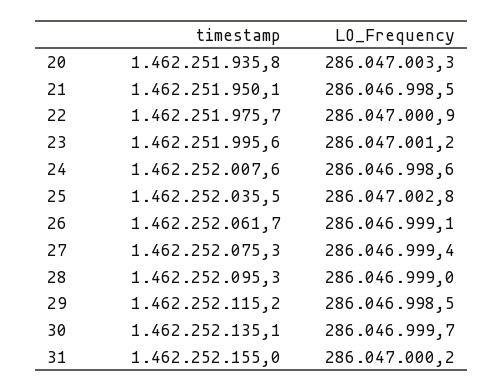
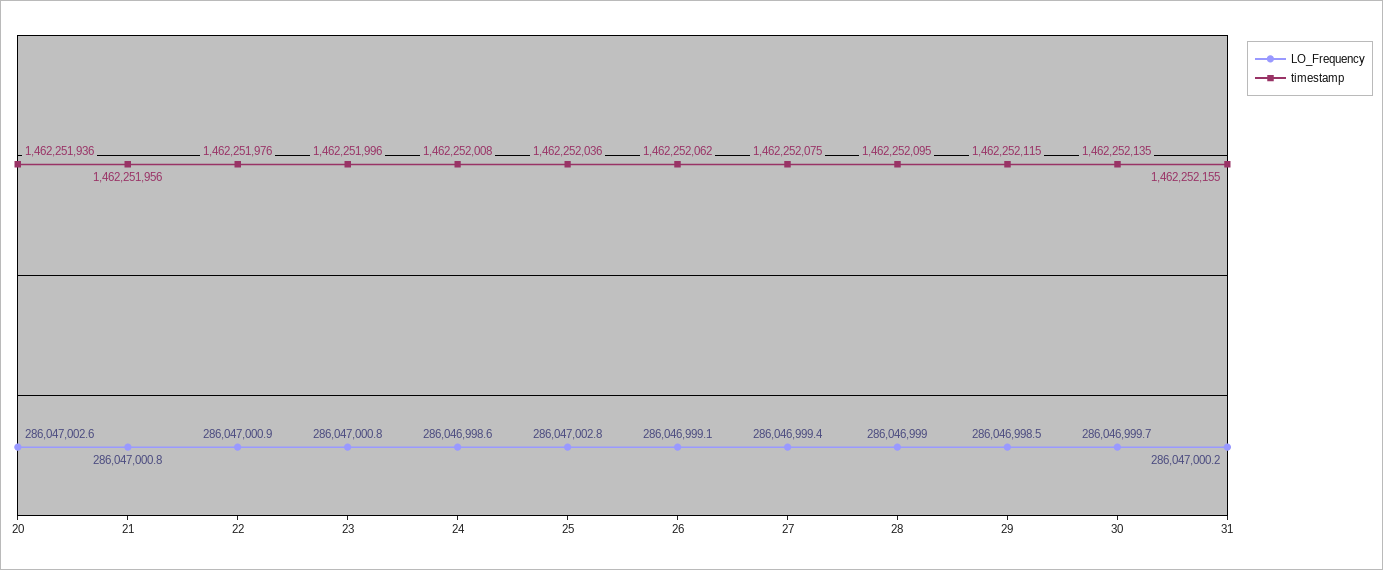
  {
    "timestamp": {
      "20": 1462251935.8,
-     "21": 1462251950.1,
+     "21": 1462251956,
      "22": 1462251975.7,
      "23": 1462251995.6,
      "24": 1462252007.6,
      "25": 1462252035.5,
      "26": 1462252061.7,
      "27": 1462252075.3,
      "28": 1462252095.3,
      "29": 1462252115.2,
      "30": 1462252135.1,
      "31": 1462252155
    },
    "LO_Frequency": {
-     "20": 286047003.3,
+     "20": 286047002.6,
-     "21": 286046998.5,
+     "21": 286047000.8,
      "22": 286047000.9,
-     "23": 286047001.2,
+     "23": 286047000.8,
      "24": 286046998.6,
      "25": 286047002.8,
      "26": 286046999.1,
      "27": 286046999.4,
      "28": 286046999,
      "29": 286046998.5,
      "30": 286046999.7,
      "31": 286047000.2
    }
  }

